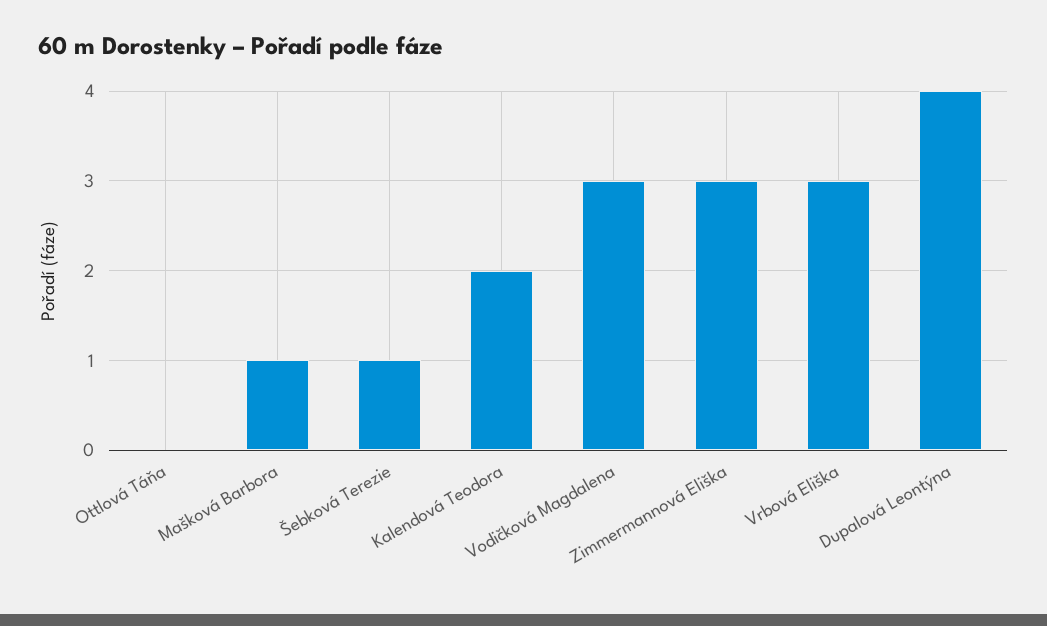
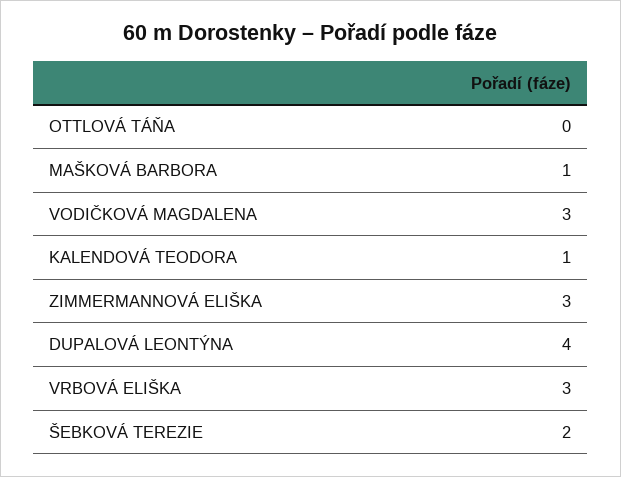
  {
    "Ottlová Táňa": 0,
    "Mašková Barbora": 1,
-   "Šebková Terezie": 1,
+   "Šebková Terezie": 2,
-   "Kalendová Teodora": 2,
+   "Kalendová Teodora": 1,
    "Vodičková Magdalena": 3,
    "Zimmermannová Eliška": 3,
    "Vrbová Eliška": 3,
    "Dupalová Leontýna": 4
  }

